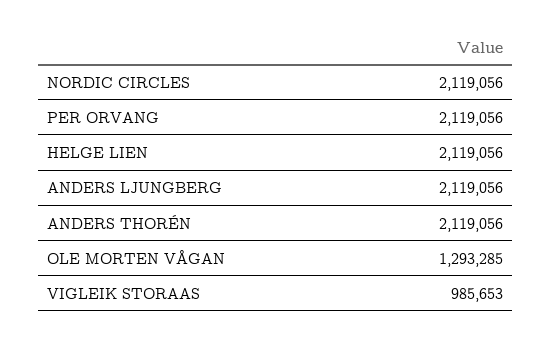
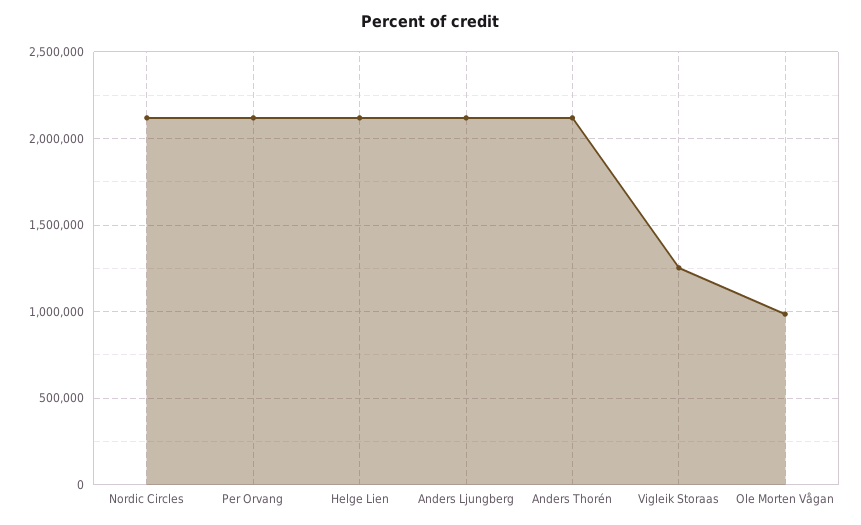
  {
    "NORDIC CIRCLES": 2119056,
    "PER ORVANG": 2119056,
    "HELGE LIEN": 2119056,
    "ANDERS LJUNGBERG": 2119056,
    "ANDERS THORÉN": 2119056,
-   "OLE MORTEN VÅGAN": 1293285,
+   "OLE MORTEN VÅGAN": 1000000,
-   "VIGLEIK STORAAS": 985653
+   "VIGLEIK STORAAS": 1250000
  }

